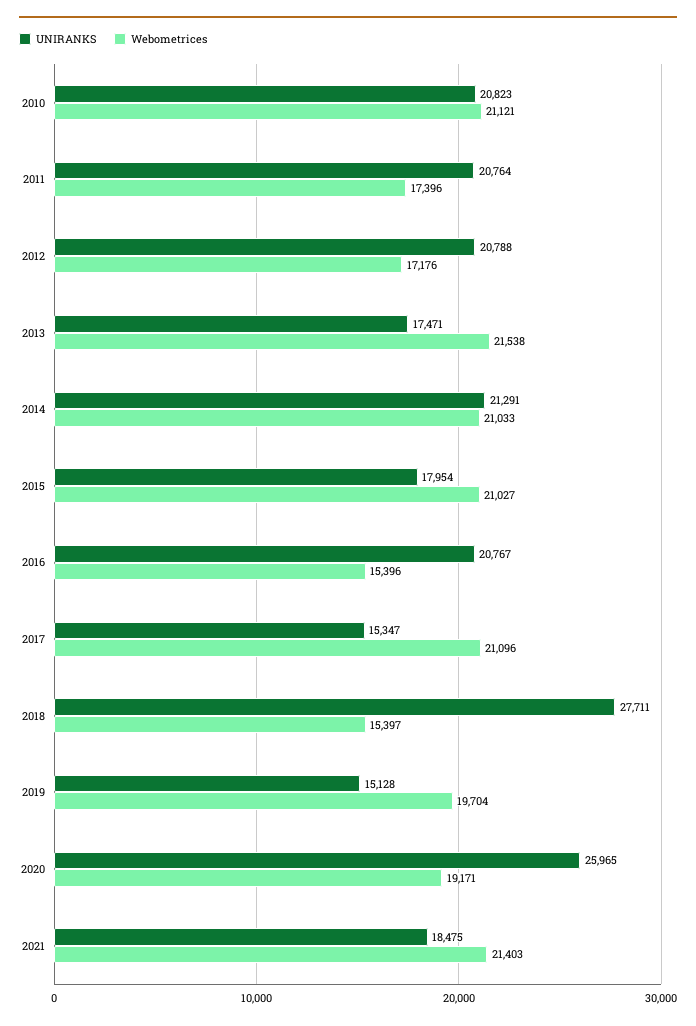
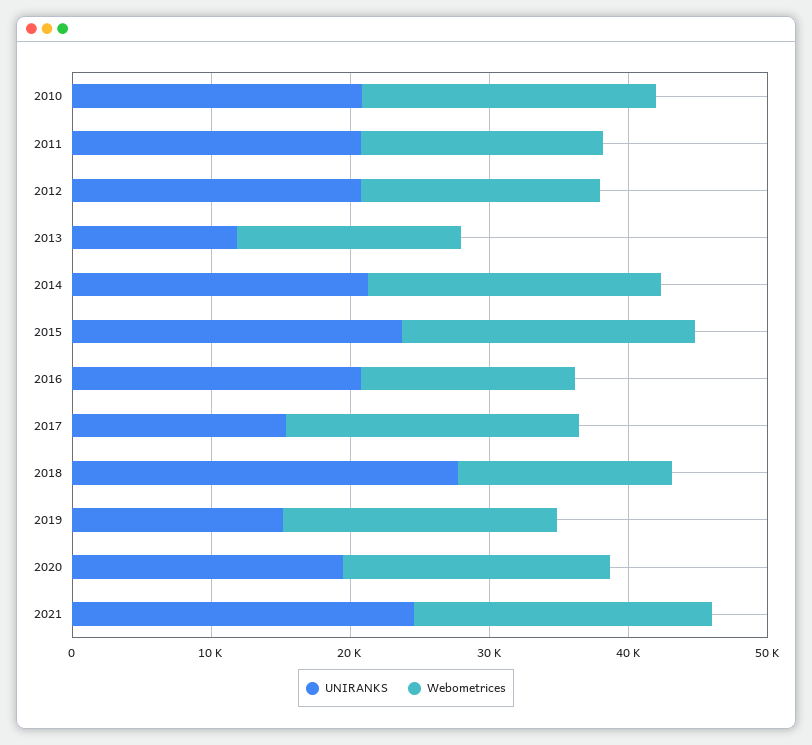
  {
    "UNIRANKS": {
      "2010": 20823,
      "2011": 20764,
      "2012": 20788,
-     "2013": 17471,
+     "2013": 12000,
      "2014": 21291,
-     "2015": 17954,
+     "2015": 24000,
      "2016": 20767,
      "2017": 15347,
      "2018": 27711,
      "2019": 15128,
-     "2020": 25965,
+     "2020": 20000,
-     "2021": 18475
+     "2021": 24000
    },
    "Webometrices": {
      "2010": 21121,
      "2011": 17396,
      "2012": 17176,
-     "2013": 21538,
+     "2013": 16000,
      "2014": 21033,
      "2015": 21027,
      "2016": 15396,
      "2017": 21096,
      "2018": 15397,
      "2019": 19704,
      "2020": 19171,
      "2021": 21403
    }
  }

